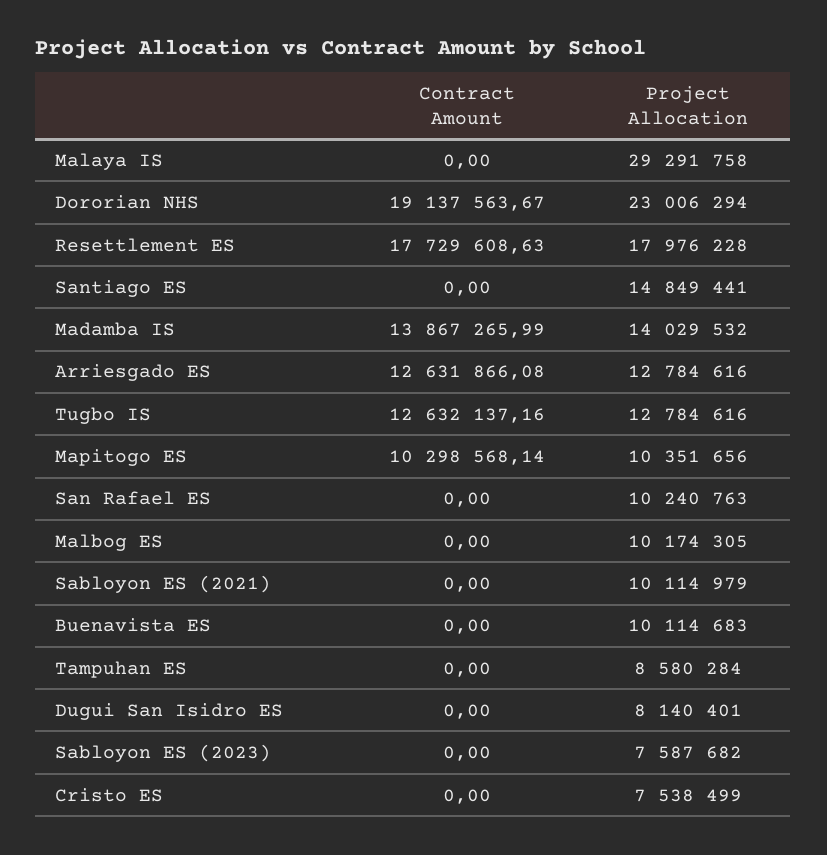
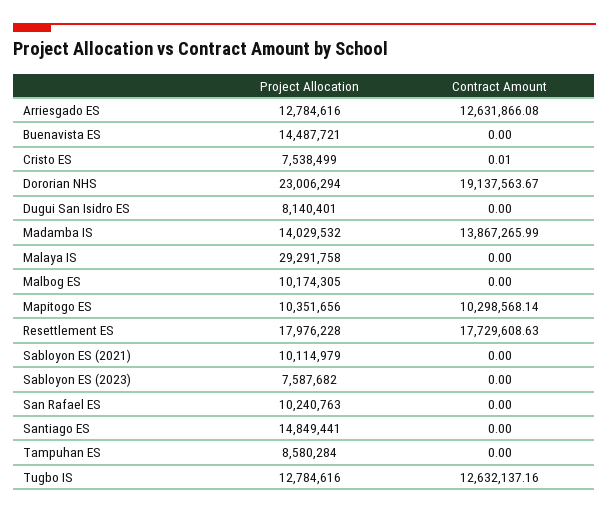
  {
    "Contract Amount": {
      "Malaya IS": 0,
      "Dororian NHS": 19137563.67,
      "Resettlement ES": 17729608.63,
      "Santiago ES": 0,
      "Madamba IS": 13867265.99,
      "Arriesgado ES": 12631866.08,
      "Tugbo IS": 12632137.16,
      "Mapitogo ES": 10298568.14,
      "San Rafael ES": 0,
      "Malbog ES": 0,
      "Sabloyon ES (2021)": 0,
      "Buenavista ES": 0,
      "Tampuhan ES": 0,
      "Dugui San Isidro ES": 0,
      "Sabloyon ES (2023)": 0,
-     "Cristo ES": 0
+     "Cristo ES": 0.01
    },
    "Project Allocation": {
      "Malaya IS": 29291758,
      "Dororian NHS": 23006294,
      "Resettlement ES": 17976228,
      "Santiago ES": 14849441,
      "Madamba IS": 14029532,
      "Arriesgado ES": 12784616,
      "Tugbo IS": 12784616,
      "Mapitogo ES": 10351656,
      "San Rafael ES": 10240763,
      "Malbog ES": 10174305,
      "Sabloyon ES (2021)": 10114979,
-     "Buenavista ES": 10114683,
+     "Buenavista ES": 14487721,
      "Tampuhan ES": 8580284,
      "Dugui San Isidro ES": 8140401,
      "Sabloyon ES (2023)": 7587682,
      "Cristo ES": 7538499
    }
  }

